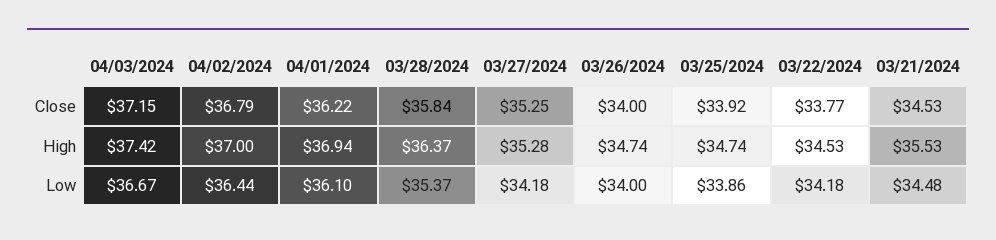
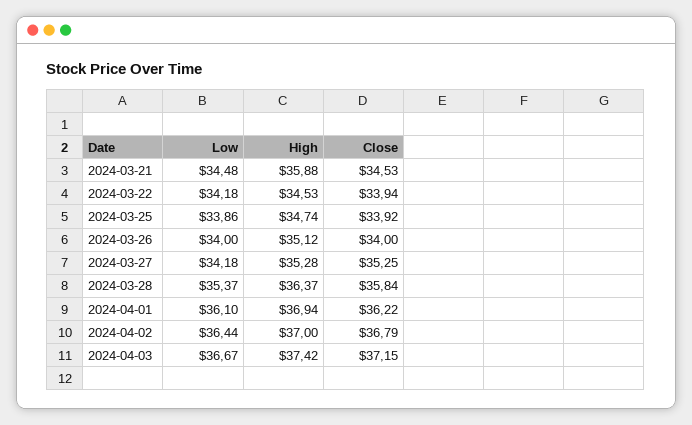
  {
    "04/03/2024": {
      "Close": 37.15,
      "High": 37.42,
      "Low": 36.67
    },
    "04/02/2024": {
      "Close": 36.79,
      "High": 37,
      "Low": 36.44
    },
    "04/01/2024": {
      "Close": 36.22,
      "High": 36.94,
      "Low": 36.1
    },
    "03/28/2024": {
      "Close": 35.84,
      "High": 36.37,
      "Low": 35.37
    },
    "03/27/2024": {
      "Close": 35.25,
      "High": 35.28,
      "Low": 34.18
    },
    "03/26/2024": {
      "Close": 34,
-     "High": 34.74,
+     "High": 35.12,
      "Low": 34
    },
    "03/25/2024": {
      "Close": 33.92,
      "High": 34.74,
      "Low": 33.86
    },
    "03/22/2024": {
-     "Close": 33.77,
+     "Close": 33.94,
      "High": 34.53,
      "Low": 34.18
    },
    "03/21/2024": {
      "Close": 34.53,
-     "High": 35.53,
+     "High": 35.88,
      "Low": 34.48
    }
  }

